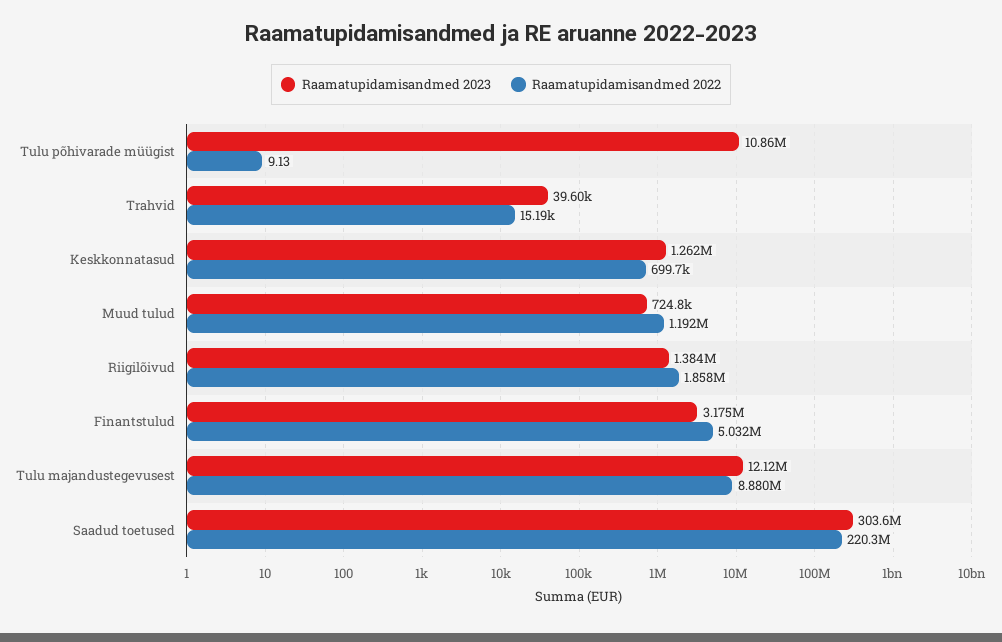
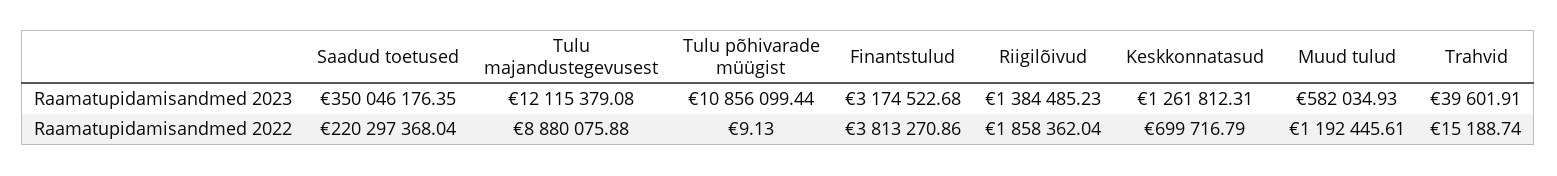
  {
    "Raamatupidamisandmed 2023": {
      "Tulu põhivarade müügist": 10856099.44,
      "Trahvid": 39601.91,
      "Keskkonnatasud": 1261812.31,
-     "Muud tulud": 724800,
+     "Muud tulud": 582034.93,
      "Riigilõivud": 1384485.23,
      "Finantstulud": 3174522.68,
      "Tulu majandustegevusest": 12115379.08,
-     "Saadud toetused": 303600000
+     "Saadud toetused": 350046176.35
    },
    "Raamatupidamisandmed 2022": {
      "Tulu põhivarade müügist": 9.13,
      "Trahvid": 15188.74,
      "Keskkonnatasud": 699716.79,
      "Muud tulud": 1192445.61,
      "Riigilõivud": 1858362.04,
-     "Finantstulud": 5032000,
+     "Finantstulud": 3813270.86,
      "Tulu majandustegevusest": 8880075.88,
      "Saadud toetused": 220297368.04
    }
  }

